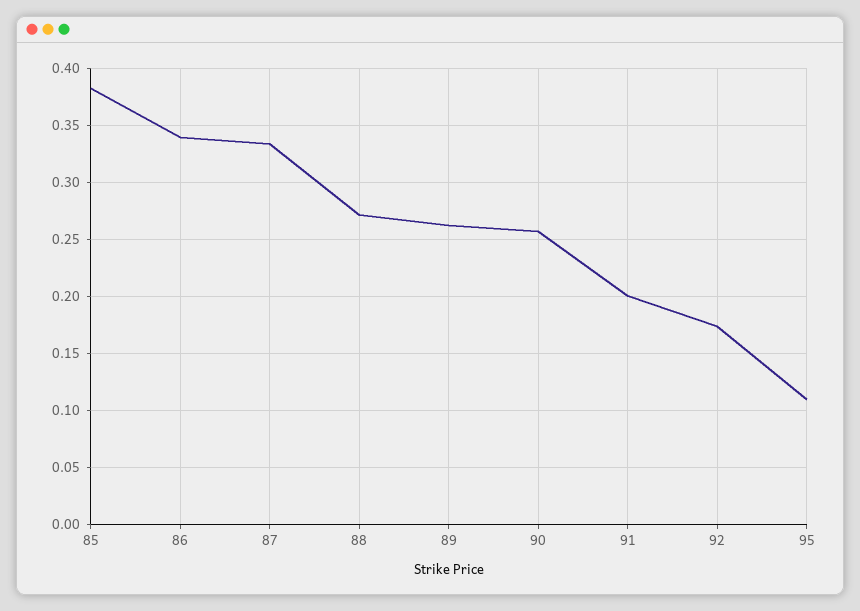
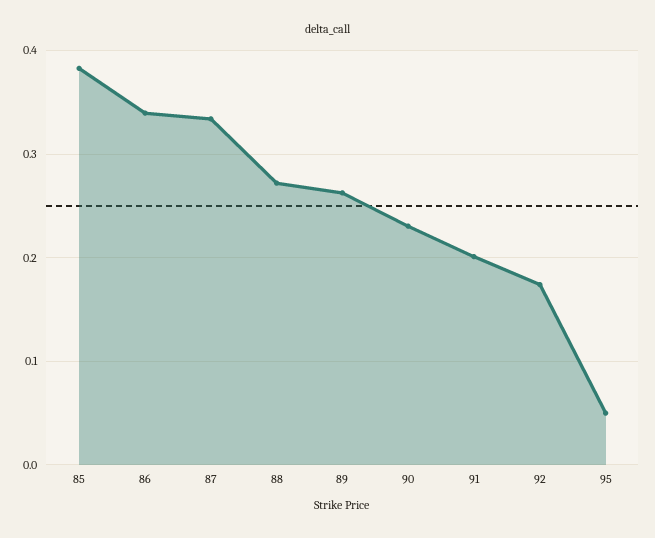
  {
    "85": 0.38,
    "86": 0.34,
    "87": 0.33,
    "88": 0.27,
    "89": 0.26,
-   "90": 0.26,
+   "90": 0.23,
    "91": 0.2,
    "92": 0.17,
-   "95": 0.11
+   "95": 0.05
  }

